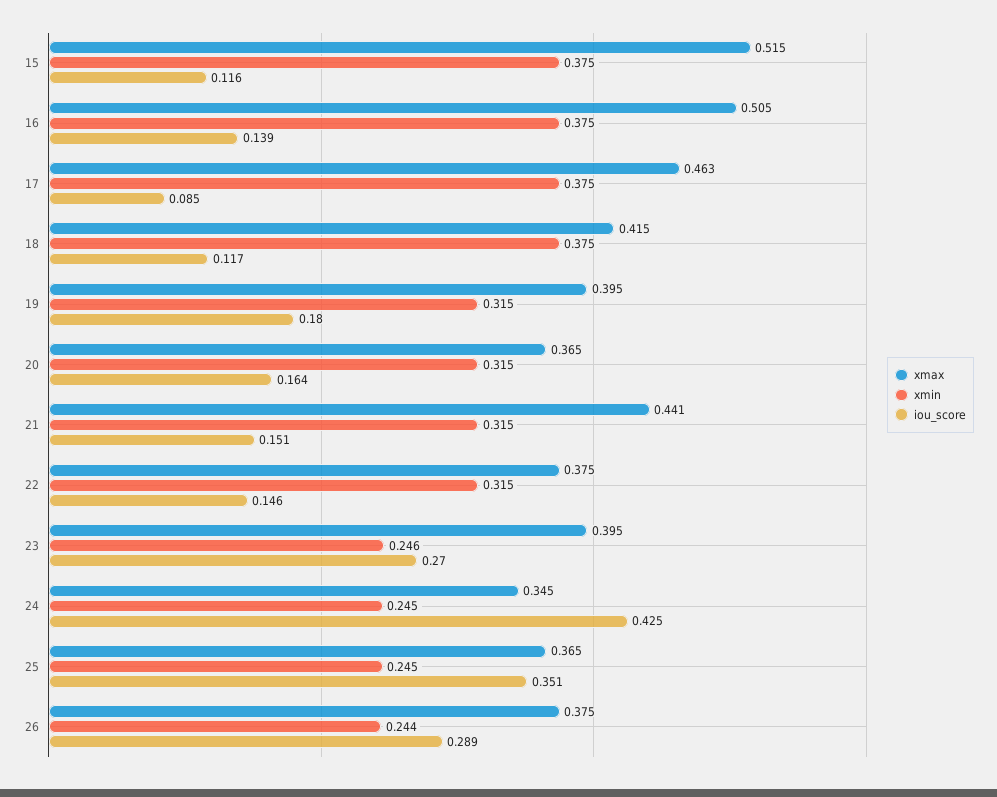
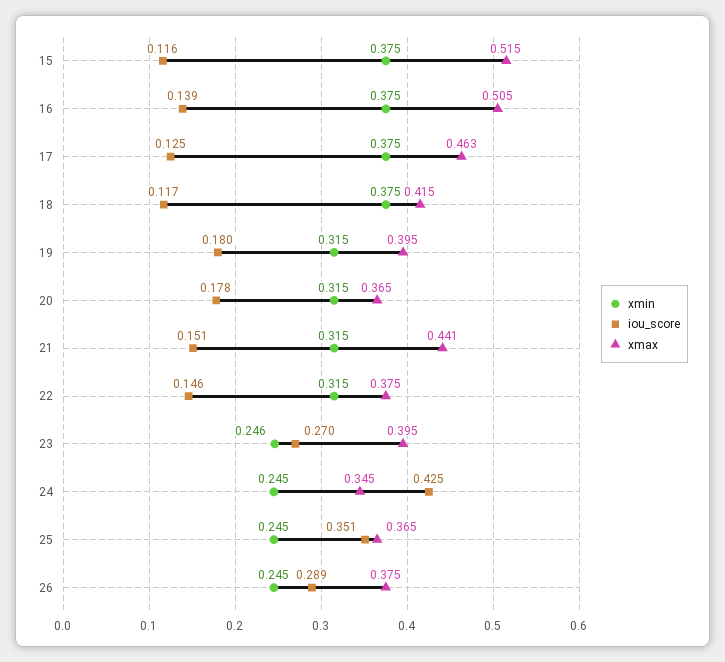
  {
    "xmax": {
      "15": 0.515,
      "16": 0.505,
      "17": 0.463,
      "18": 0.415,
      "19": 0.395,
      "20": 0.365,
      "21": 0.441,
      "22": 0.375,
      "23": 0.395,
      "24": 0.345,
      "25": 0.365,
      "26": 0.375
    },
    "xmin": {
      "15": 0.375,
      "16": 0.375,
      "17": 0.375,
      "18": 0.375,
      "19": 0.315,
      "20": 0.315,
      "21": 0.315,
      "22": 0.315,
      "23": 0.246,
      "24": 0.245,
      "25": 0.245,
-     "26": 0.244
+     "26": 0.245
    },
    "iou_score": {
      "15": 0.116,
      "16": 0.139,
-     "17": 0.085,
+     "17": 0.125,
      "18": 0.117,
      "19": 0.18,
-     "20": 0.164,
+     "20": 0.178,
      "21": 0.151,
      "22": 0.146,
      "23": 0.27,
      "24": 0.425,
      "25": 0.351,
      "26": 0.289
    }
  }

